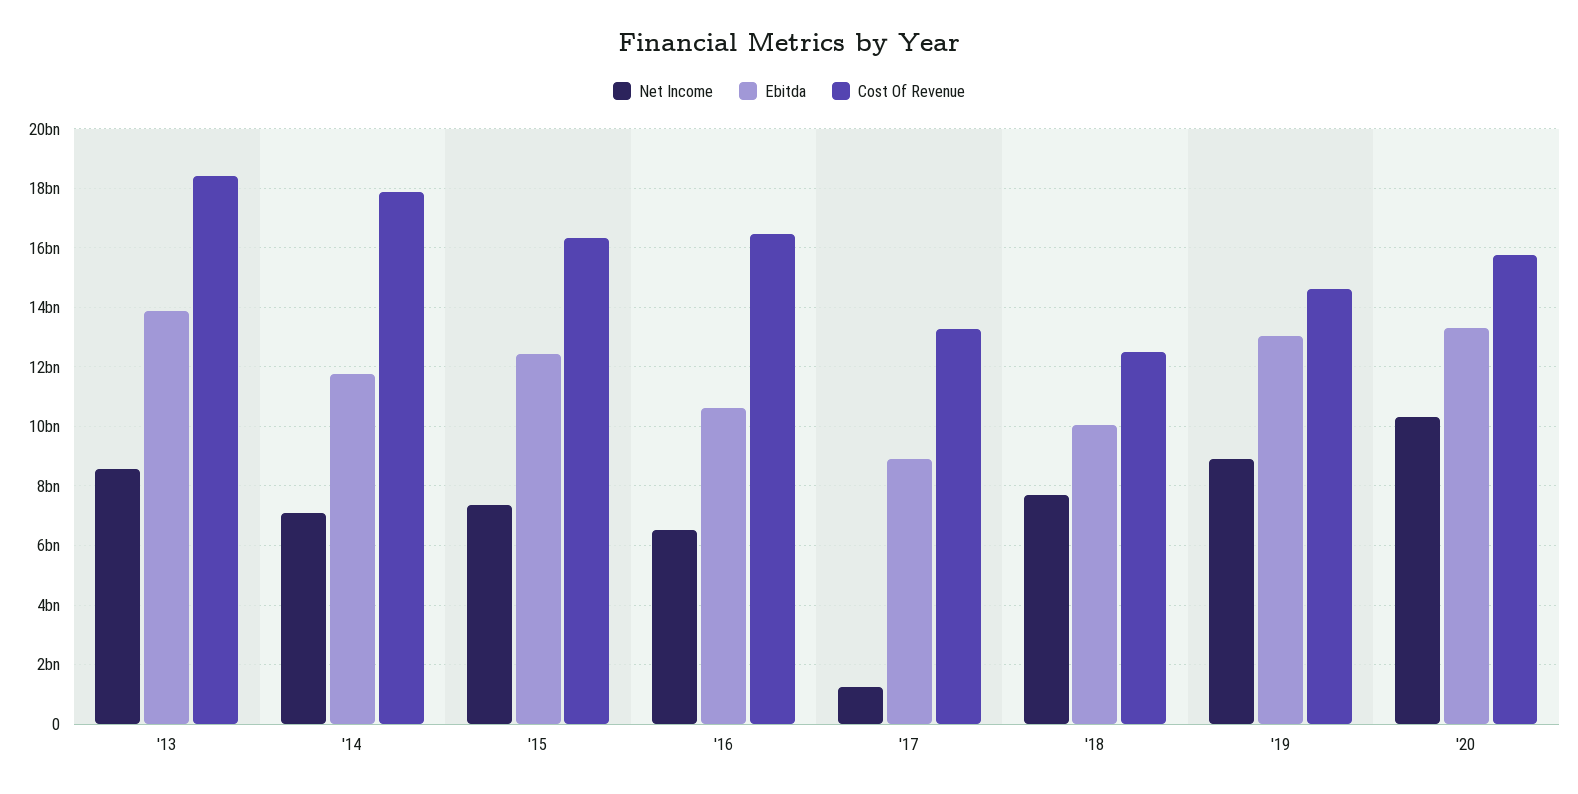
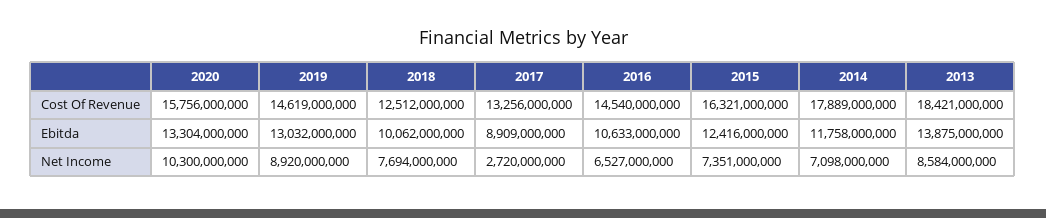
  {
    "Net Income": {
      "'13": 8584000000,
      "'14": 7098000000,
      "'15": 7351000000,
      "'16": 6527000000,
-     "'17": 1250000000,
+     "'17": 2720000000,
      "'18": 7694000000,
      "'19": 8920000000,
      "'20": 10300000000
    },
    "Ebitda": {
      "'13": 13875000000,
      "'14": 11758000000,
      "'15": 12416000000,
      "'16": 10633000000,
      "'17": 8909000000,
      "'18": 10062000000,
      "'19": 13032000000,
      "'20": 13304000000
    },
    "Cost Of Revenue": {
      "'13": 18421000000,
      "'14": 17889000000,
      "'15": 16321000000,
-     "'16": 16500000000,
+     "'16": 14540000000,
      "'17": 13256000000,
      "'18": 12512000000,
      "'19": 14619000000,
      "'20": 15756000000
    }
  }

